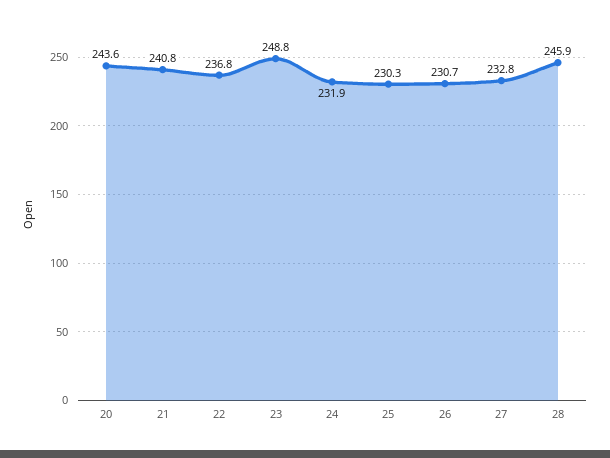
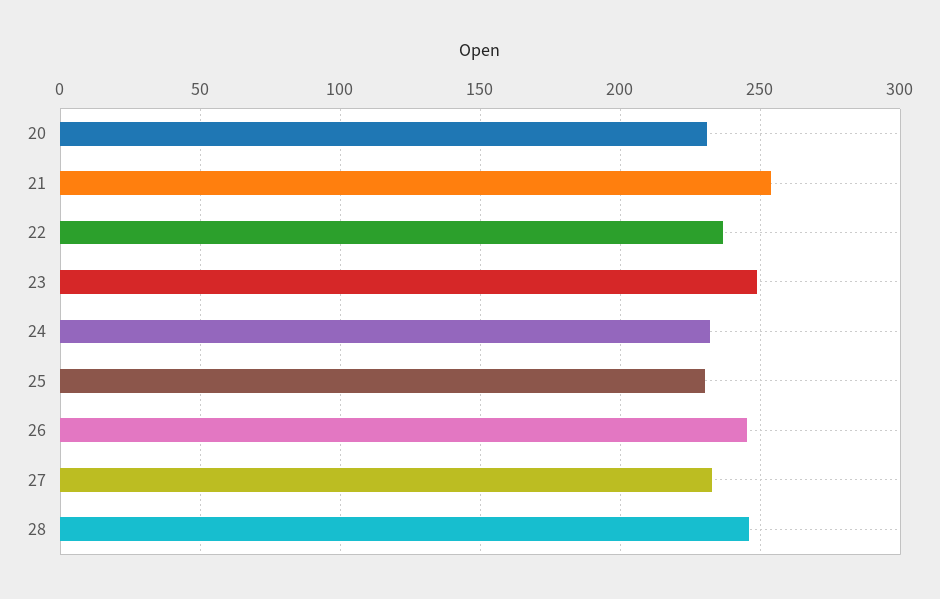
  {
-   "20": 243.6,
+   "20": 230,
-   "21": 240.8,
+   "21": 255,
    "22": 236.8,
    "23": 248.8,
    "24": 231.9,
    "25": 230.3,
-   "26": 230.7,
+   "26": 245,
    "27": 232.8,
    "28": 245.9
  }

